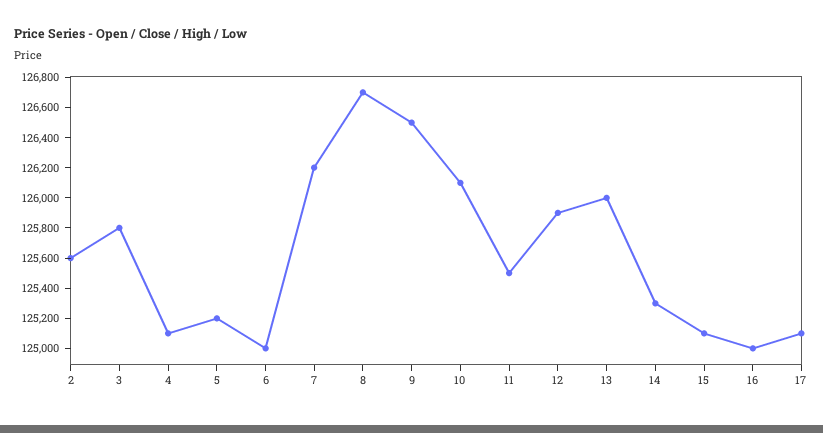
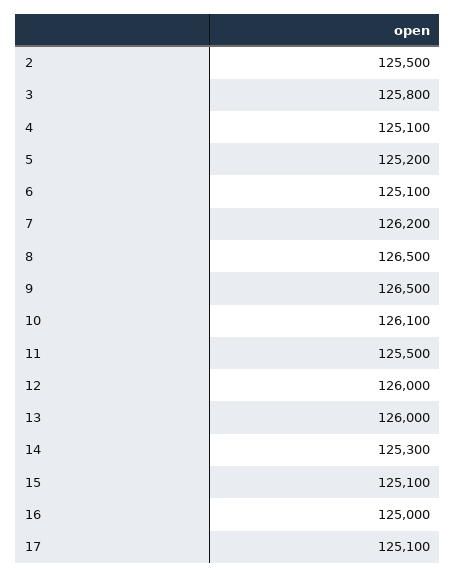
  {
-   "2": 125600,
+   "2": 125500,
    "3": 125800,
    "4": 125100,
    "5": 125200,
-   "6": 125000,
+   "6": 125100,
    "7": 126200,
-   "8": 126700,
+   "8": 126500,
    "9": 126500,
    "10": 126100,
    "11": 125500,
-   "12": 125900,
+   "12": 126000,
    "13": 126000,
    "14": 125300,
    "15": 125100,
    "16": 125000,
    "17": 125100
  }

